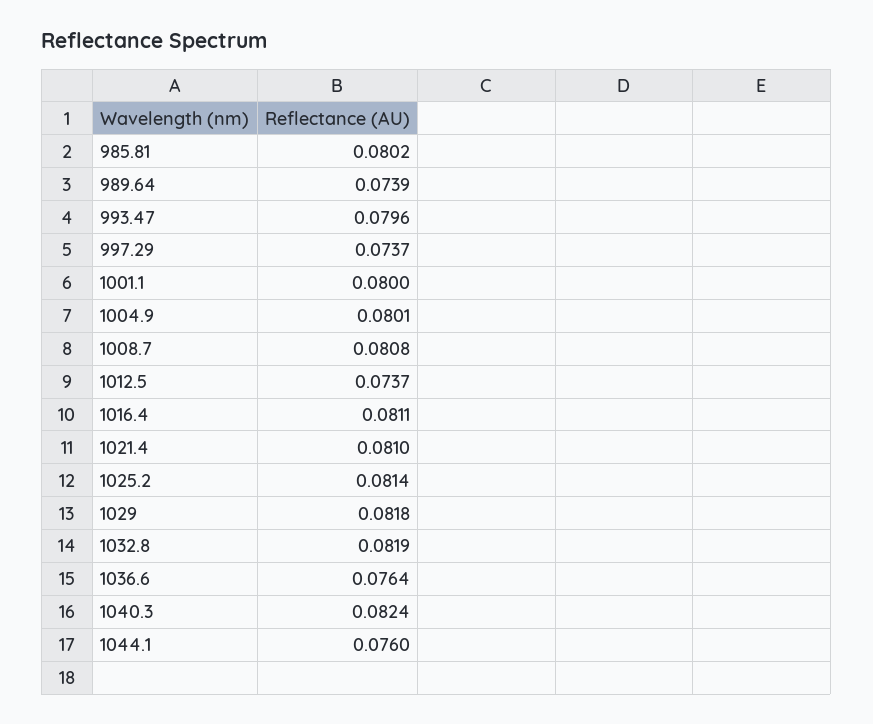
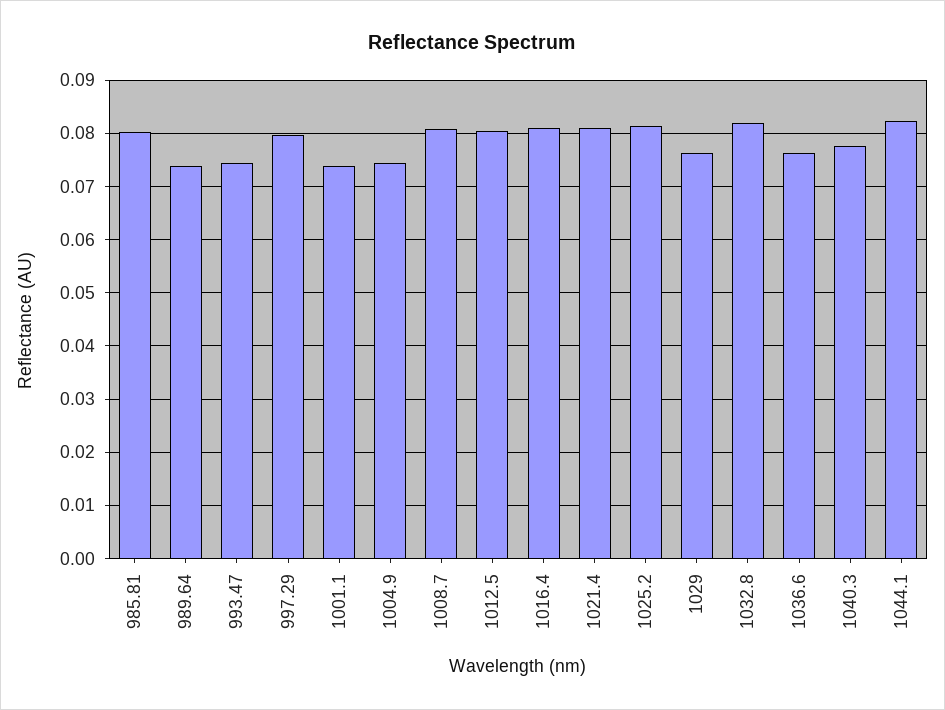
  {
    "985.81": 0.0802,
    "989.64": 0.0739,
-   "993.47": 0.0796,
+   "993.47": 0.074,
-   "997.29": 0.0737,
+   "997.29": 0.08,
-   "1001.1": 0.08,
+   "1001.1": 0.074,
-   "1004.9": 0.0801,
+   "1004.9": 0.074,
    "1008.7": 0.0808,
-   "1012.5": 0.0737,
+   "1012.5": 0.08,
    "1016.4": 0.0811,
    "1021.4": 0.081,
    "1025.2": 0.0814,
-   "1029": 0.0818,
+   "1029": 0.076,
    "1032.8": 0.0819,
    "1036.6": 0.0764,
-   "1040.3": 0.0824,
+   "1040.3": 0.078,
-   "1044.1": 0.076
+   "1044.1": 0.082
  }

